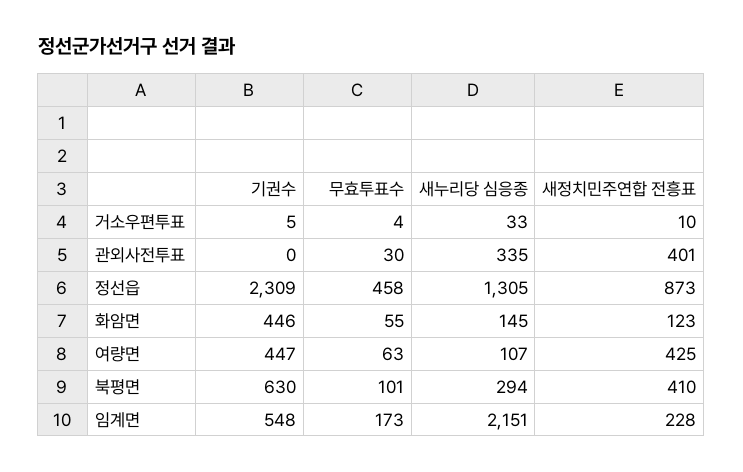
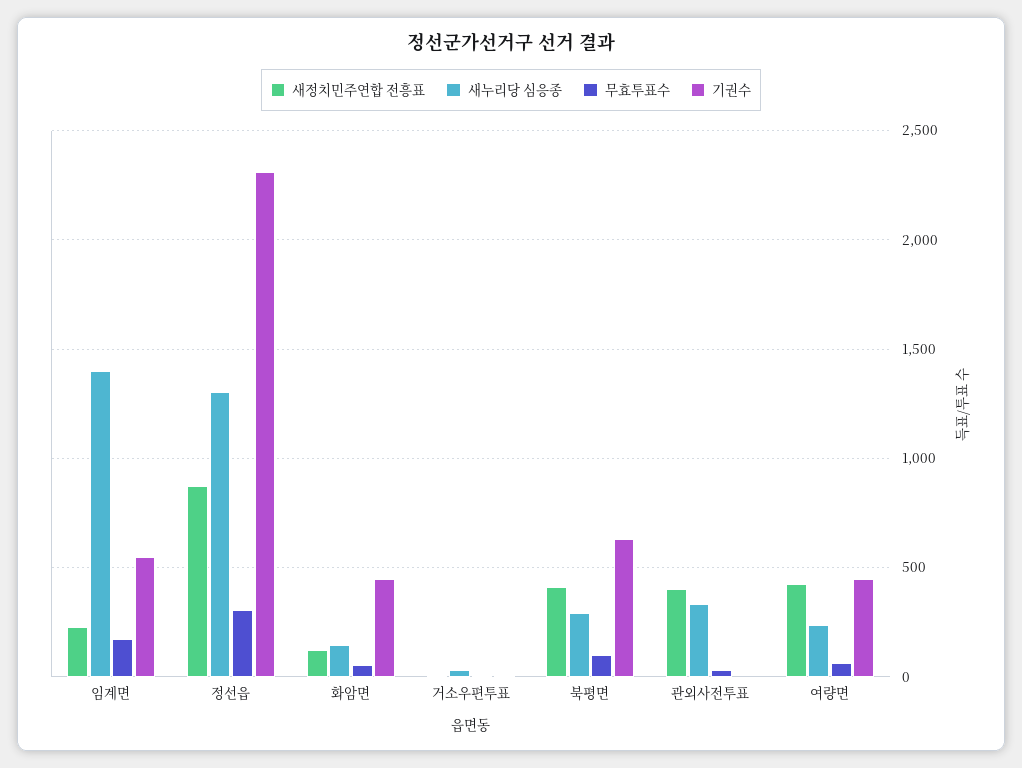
  {
    "기권수": {
      "거소우편투표": 5,
      "관외사전투표": 0,
      "정선읍": 2309,
      "화암면": 446,
      "여량면": 447,
      "북평면": 630,
      "임계면": 548
    },
    "무효투표수": {
      "거소우편투표": 4,
      "관외사전투표": 30,
-     "정선읍": 458,
+     "정선읍": 300,
      "화암면": 55,
      "여량면": 63,
      "북평면": 101,
      "임계면": 173
    },
    "새누리당 심응종": {
      "거소우편투표": 33,
      "관외사전투표": 335,
      "정선읍": 1305,
      "화암면": 145,
-     "여량면": 107,
+     "여량면": 250,
      "북평면": 294,
-     "임계면": 2151
+     "임계면": 1400
    },
    "새정치민주연합 전흥표": {
      "거소우편투표": 10,
      "관외사전투표": 401,
      "정선읍": 873,
      "화암면": 123,
      "여량면": 425,
      "북평면": 410,
      "임계면": 228
    }
  }

